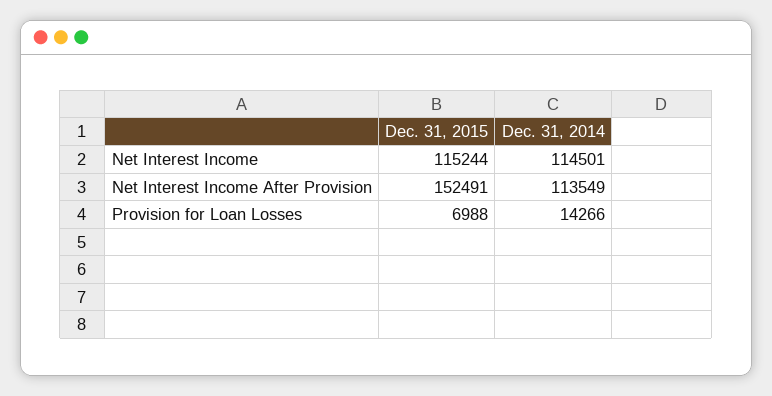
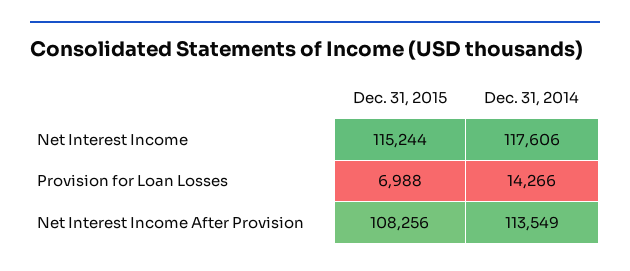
  {
    "Dec. 31, 2015": {
      "Net Interest Income": 115244,
-     "Net Interest Income After Provision": 152491,
+     "Net Interest Income After Provision": 108256,
      "Provision for Loan Losses": 6988
    },
    "Dec. 31, 2014": {
-     "Net Interest Income": 114501,
+     "Net Interest Income": 117606,
      "Net Interest Income After Provision": 113549,
      "Provision for Loan Losses": 14266
    }
  }

